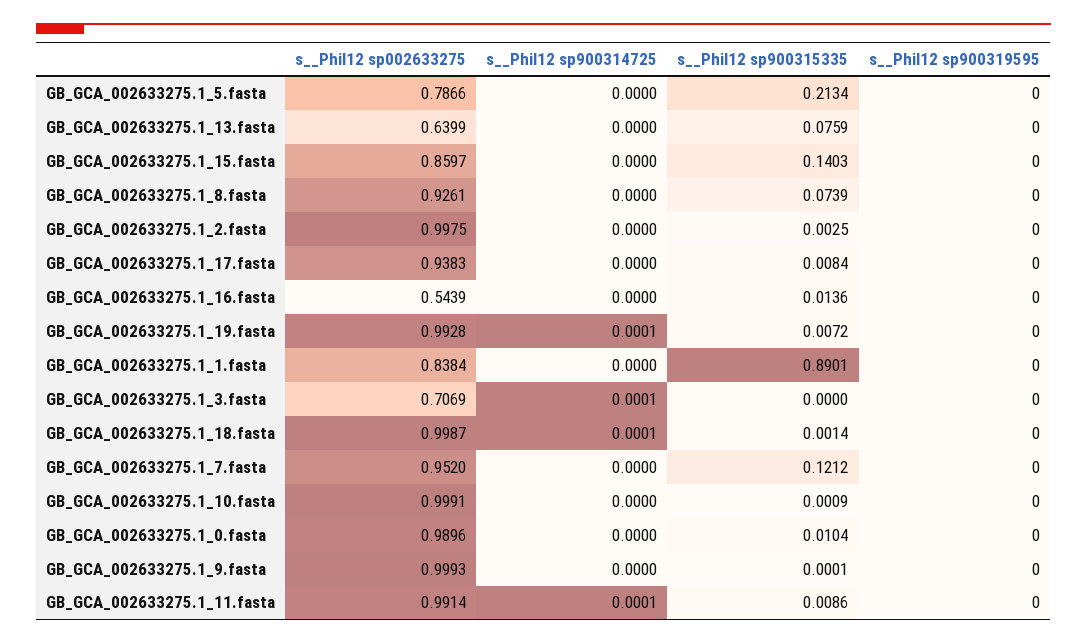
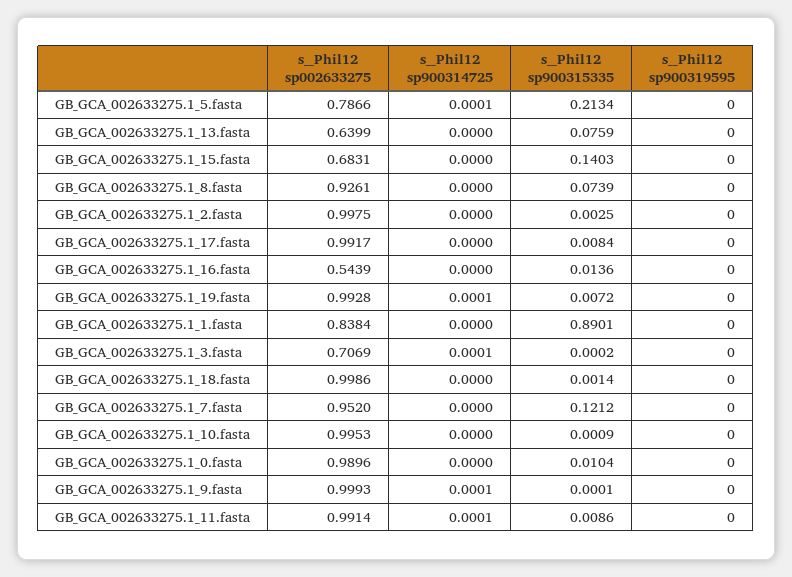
  {
    "s__Phil12 sp002633275": {
      "GB_GCA_002633275.1_5.fasta": 0.7866,
      "GB_GCA_002633275.1_13.fasta": 0.6399,
-     "GB_GCA_002633275.1_15.fasta": 0.8597,
+     "GB_GCA_002633275.1_15.fasta": 0.6831,
      "GB_GCA_002633275.1_8.fasta": 0.9261,
      "GB_GCA_002633275.1_2.fasta": 0.9975,
-     "GB_GCA_002633275.1_17.fasta": 0.9383,
+     "GB_GCA_002633275.1_17.fasta": 0.9917,
      "GB_GCA_002633275.1_16.fasta": 0.5439,
      "GB_GCA_002633275.1_19.fasta": 0.9928,
      "GB_GCA_002633275.1_1.fasta": 0.8384,
      "GB_GCA_002633275.1_3.fasta": 0.7069,
-     "GB_GCA_002633275.1_18.fasta": 0.9987,
+     "GB_GCA_002633275.1_18.fasta": 0.9986,
      "GB_GCA_002633275.1_7.fasta": 0.952,
-     "GB_GCA_002633275.1_10.fasta": 0.9991,
+     "GB_GCA_002633275.1_10.fasta": 0.9953,
      "GB_GCA_002633275.1_0.fasta": 0.9896,
      "GB_GCA_002633275.1_9.fasta": 0.9993,
      "GB_GCA_002633275.1_11.fasta": 0.9914
    },
    "s__Phil12 sp900314725": {
-     "GB_GCA_002633275.1_5.fasta": 0,
+     "GB_GCA_002633275.1_5.fasta": 0.0001,
      "GB_GCA_002633275.1_13.fasta": 0,
      "GB_GCA_002633275.1_15.fasta": 0,
      "GB_GCA_002633275.1_8.fasta": 0,
      "GB_GCA_002633275.1_2.fasta": 0,
      "GB_GCA_002633275.1_17.fasta": 0,
      "GB_GCA_002633275.1_16.fasta": 0,
      "GB_GCA_002633275.1_19.fasta": 0.0001,
      "GB_GCA_002633275.1_1.fasta": 0,
      "GB_GCA_002633275.1_3.fasta": 0.0001,
-     "GB_GCA_002633275.1_18.fasta": 0.0001,
+     "GB_GCA_002633275.1_18.fasta": 0,
      "GB_GCA_002633275.1_7.fasta": 0,
      "GB_GCA_002633275.1_10.fasta": 0,
      "GB_GCA_002633275.1_0.fasta": 0,
-     "GB_GCA_002633275.1_9.fasta": 0,
+     "GB_GCA_002633275.1_9.fasta": 0.0001,
      "GB_GCA_002633275.1_11.fasta": 0.0001
    },
    "s__Phil12 sp900315335": {
      "GB_GCA_002633275.1_5.fasta": 0.2134,
      "GB_GCA_002633275.1_13.fasta": 0.0759,
      "GB_GCA_002633275.1_15.fasta": 0.1403,
      "GB_GCA_002633275.1_8.fasta": 0.0739,
      "GB_GCA_002633275.1_2.fasta": 0.0025,
      "GB_GCA_002633275.1_17.fasta": 0.0084,
      "GB_GCA_002633275.1_16.fasta": 0.0136,
      "GB_GCA_002633275.1_19.fasta": 0.0072,
      "GB_GCA_002633275.1_1.fasta": 0.8901,
-     "GB_GCA_002633275.1_3.fasta": 0,
+     "GB_GCA_002633275.1_3.fasta": 0.0002,
      "GB_GCA_002633275.1_18.fasta": 0.0014,
      "GB_GCA_002633275.1_7.fasta": 0.1212,
      "GB_GCA_002633275.1_10.fasta": 0.0009,
      "GB_GCA_002633275.1_0.fasta": 0.0104,
      "GB_GCA_002633275.1_9.fasta": 0.0001,
      "GB_GCA_002633275.1_11.fasta": 0.0086
    },
    "s__Phil12 sp900319595": {
      "GB_GCA_002633275.1_5.fasta": 0,
      "GB_GCA_002633275.1_13.fasta": 0,
      "GB_GCA_002633275.1_15.fasta": 0,
      "GB_GCA_002633275.1_8.fasta": 0,
      "GB_GCA_002633275.1_2.fasta": 0,
      "GB_GCA_002633275.1_17.fasta": 0,
      "GB_GCA_002633275.1_16.fasta": 0,
      "GB_GCA_002633275.1_19.fasta": 0,
      "GB_GCA_002633275.1_1.fasta": 0,
      "GB_GCA_002633275.1_3.fasta": 0,
      "GB_GCA_002633275.1_18.fasta": 0,
      "GB_GCA_002633275.1_7.fasta": 0,
      "GB_GCA_002633275.1_10.fasta": 0,
      "GB_GCA_002633275.1_0.fasta": 0,
      "GB_GCA_002633275.1_9.fasta": 0,
      "GB_GCA_002633275.1_11.fasta": 0
    }
  }

